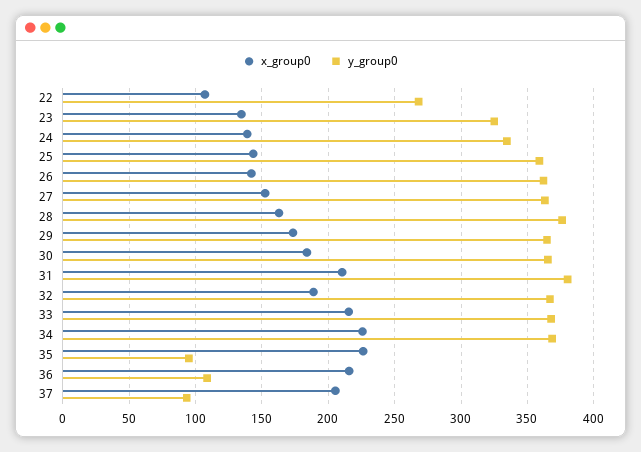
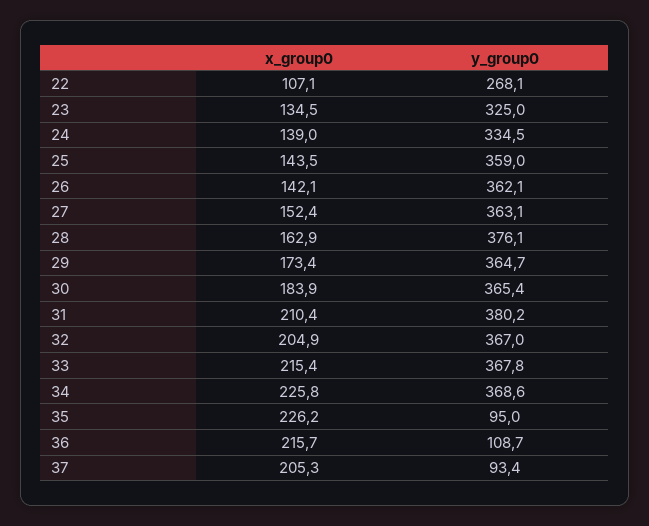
  {
    "x_group0": {
      "22": 107.1,
      "23": 134.5,
      "24": 139,
      "25": 143.5,
      "26": 142.1,
      "27": 152.4,
      "28": 162.9,
      "29": 173.4,
      "30": 183.9,
      "31": 210.4,
-     "32": 190,
+     "32": 204.9,
      "33": 215.4,
      "34": 225.8,
      "35": 226.2,
      "36": 215.7,
      "37": 205.3
    },
    "y_group0": {
      "22": 268.1,
      "23": 325,
      "24": 334.5,
      "25": 359,
      "26": 362.1,
      "27": 363.1,
      "28": 376.1,
      "29": 364.7,
      "30": 365.4,
      "31": 380.2,
      "32": 367,
      "33": 367.8,
      "34": 368.6,
      "35": 95,
      "36": 108.7,
      "37": 93.4
    }
  }

